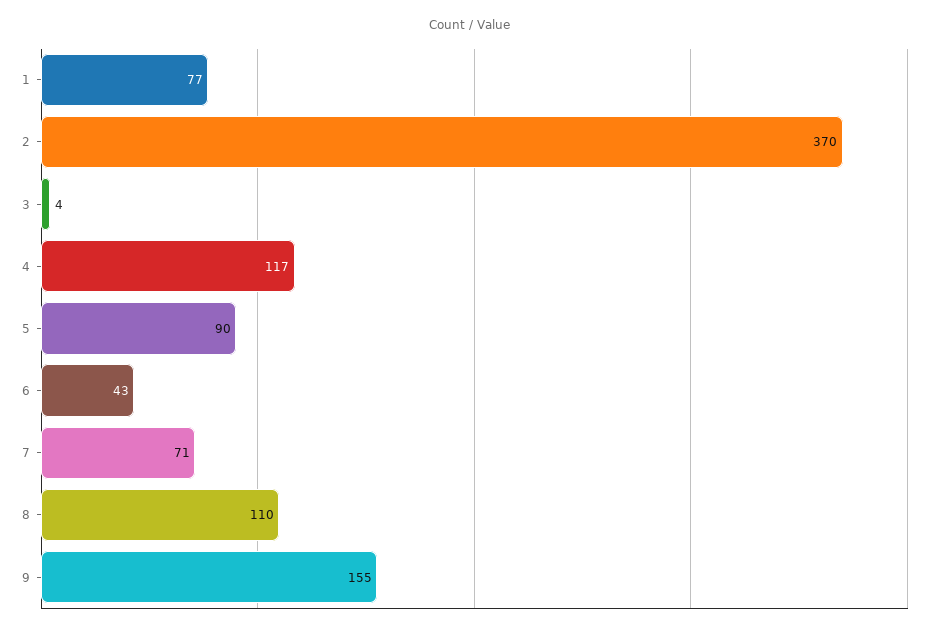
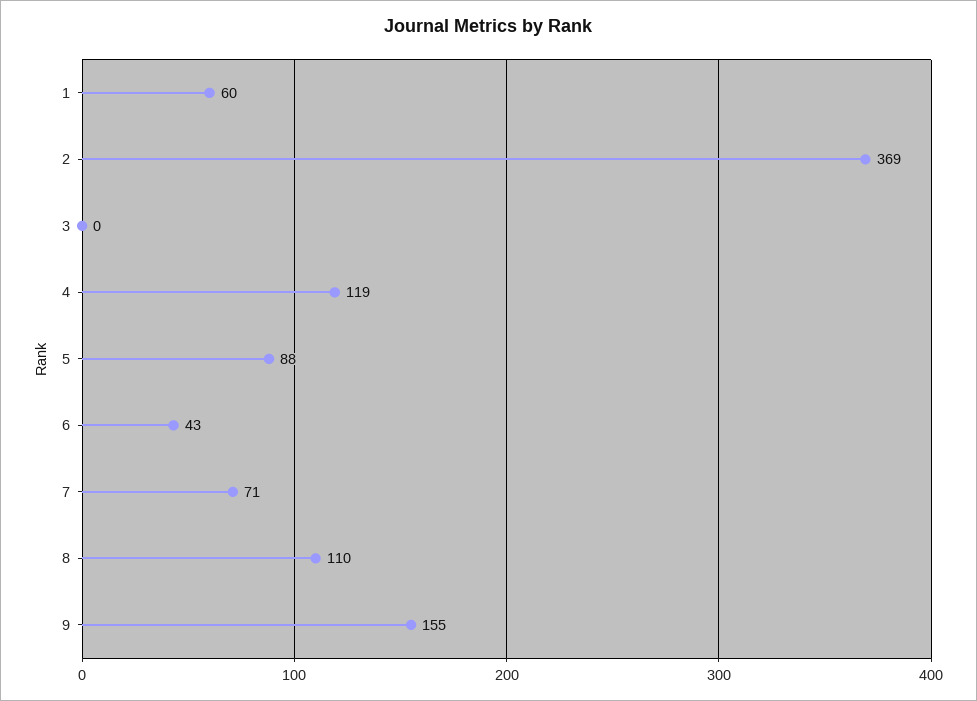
  {
-   "1": 77,
+   "1": 60,
-   "2": 370,
+   "2": 369,
-   "3": 4,
+   "3": 0,
-   "4": 117,
+   "4": 119,
-   "5": 90,
+   "5": 88,
    "6": 43,
    "7": 71,
    "8": 110,
    "9": 155
  }

